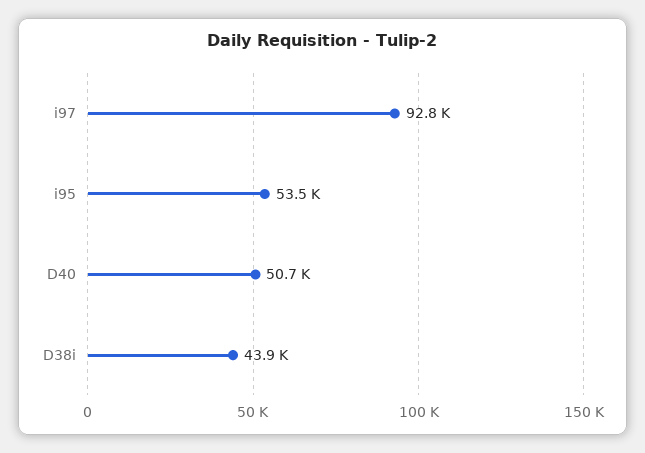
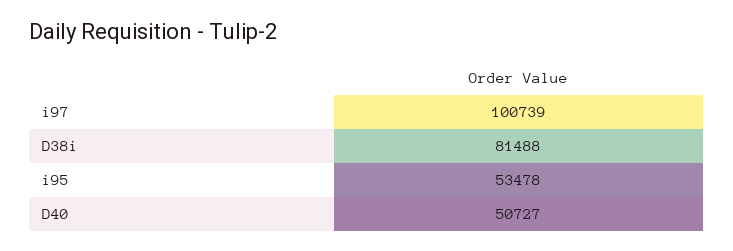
  {
-   "i97": 92800,
+   "i97": 100739,
    "i95": 53478,
    "D40": 50727,
-   "D38i": 43900
+   "D38i": 81488
  }

